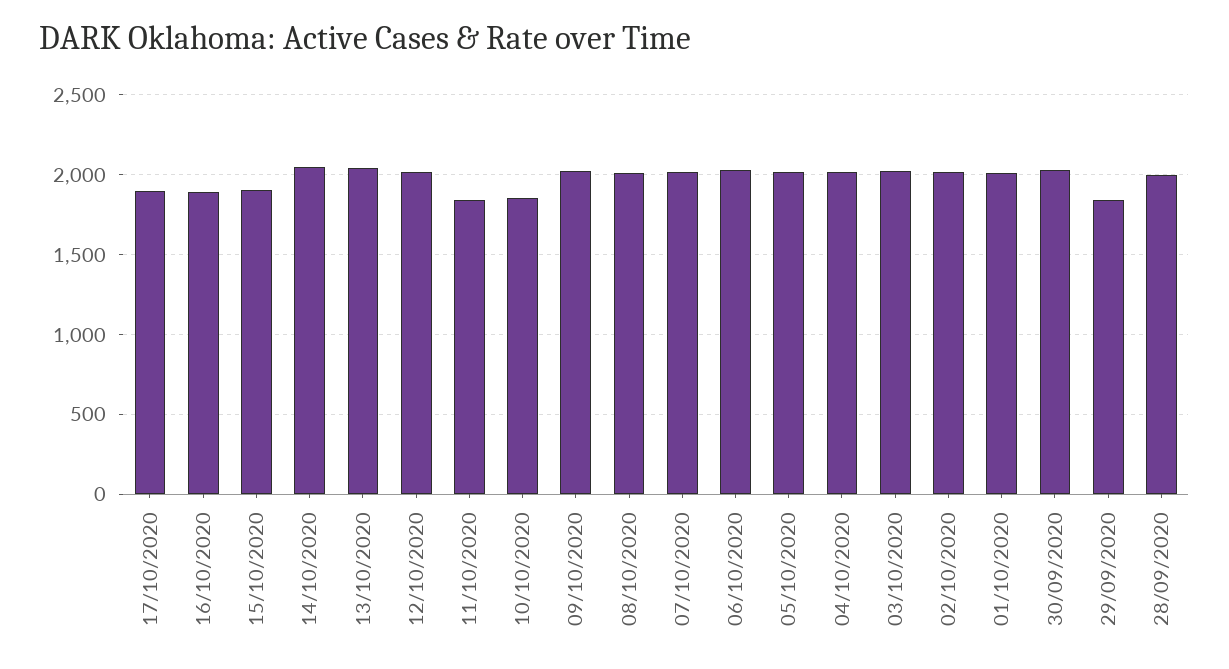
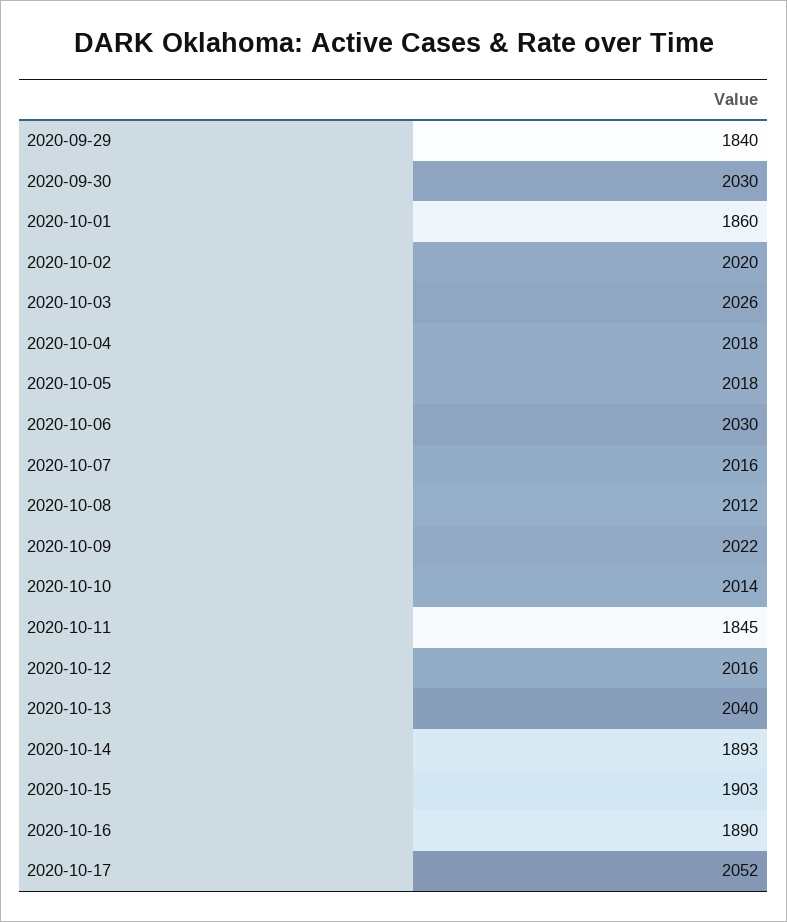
  {
-   "17/10/2020": 1900,
+   "17/10/2020": 2052,
    "16/10/2020": 1890,
    "15/10/2020": 1903,
-   "14/10/2020": 2050,
+   "14/10/2020": 1893,
    "13/10/2020": 2040,
    "12/10/2020": 2016,
    "11/10/2020": 1845,
-   "10/10/2020": 1850,
+   "10/10/2020": 2014,
    "09/10/2020": 2022,
    "08/10/2020": 2012,
    "07/10/2020": 2016,
    "06/10/2020": 2030,
    "05/10/2020": 2018,
    "04/10/2020": 2018,
    "03/10/2020": 2026,
    "02/10/2020": 2020,
-   "01/10/2020": 2000,
+   "01/10/2020": 1860,
    "30/09/2020": 2030,
-   "29/09/2020": 1840,
+   "29/09/2020": 1840
-   "28/09/2020": 2000
  }

